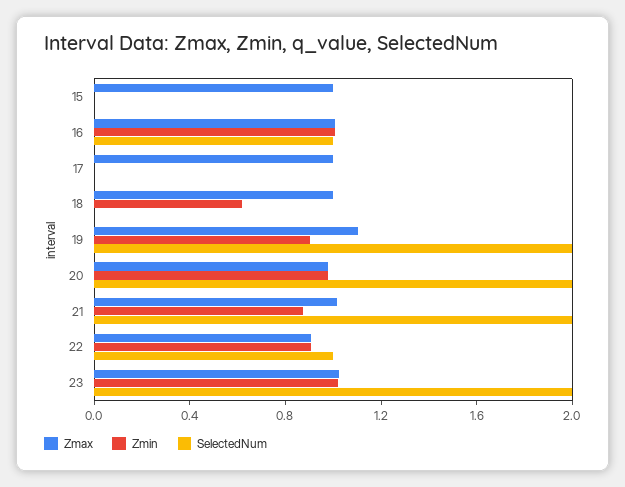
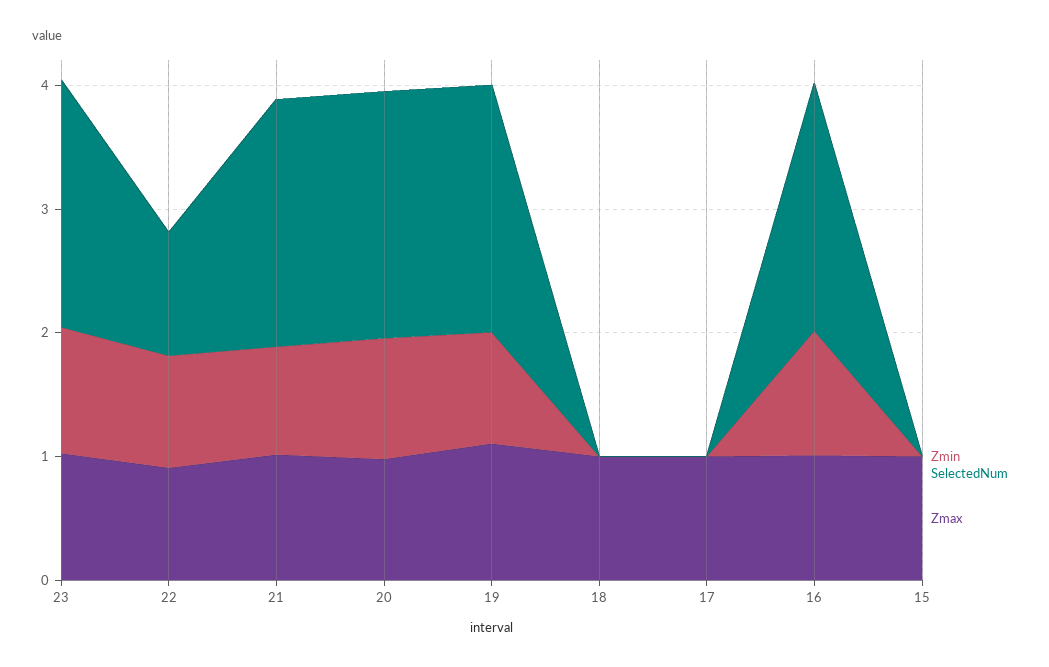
  {
    "Zmax": {
      "15": 1,
      "16": 1,
      "17": 1,
      "18": 1,
      "19": 1.1,
      "20": 1,
      "21": 1,
      "22": 0.9,
      "23": 1
    },
    "Zmin": {
      "15": 0,
      "16": 1,
      "17": 0,
-     "18": 0.6,
+     "18": 0,
      "19": 0.9,
      "20": 1,
      "21": 0.9,
      "22": 0.9,
      "23": 1
    },
    "SelectedNum": {
      "15": 0,
-     "16": 1,
+     "16": 2,
      "17": 0,
      "18": 0,
      "19": 2,
      "20": 2,
      "21": 2,
      "22": 1,
      "23": 2
    }
  }

